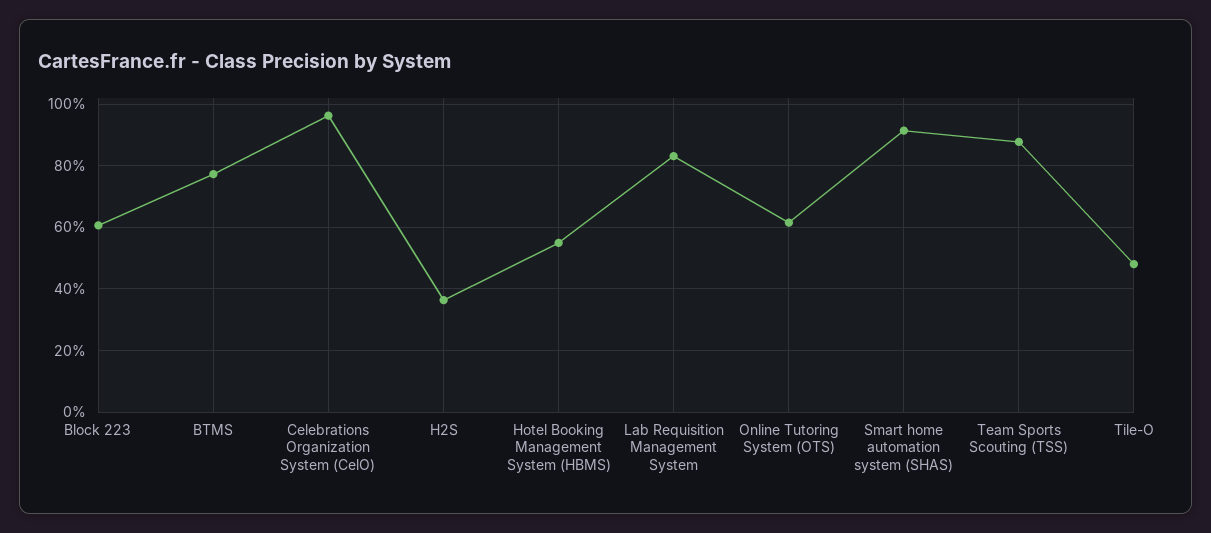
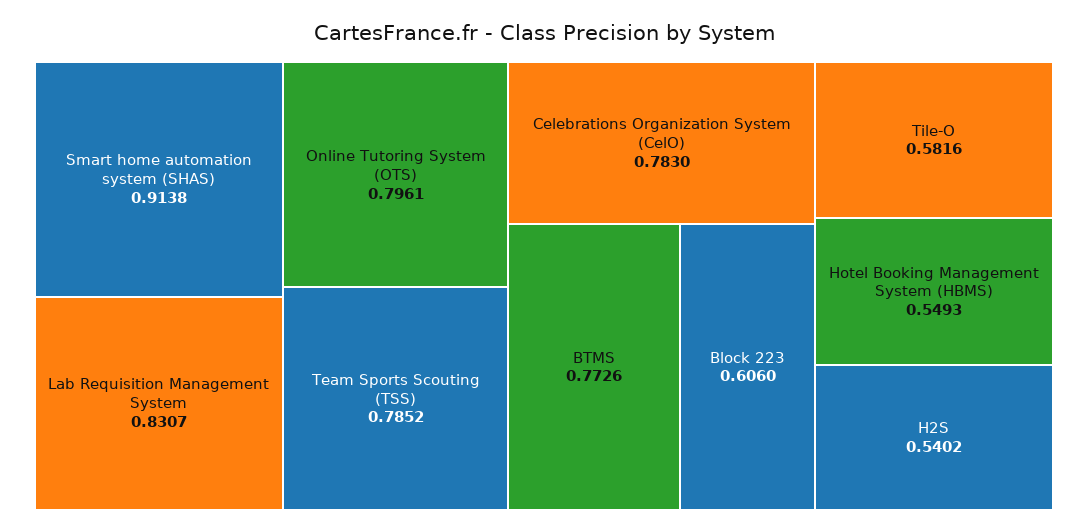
  {
    "Block 223": 0.606,
    "BTMS": 0.7726,
-   "Celebrations Organization System (CelO)": 0.96,
+   "Celebrations Organization System (CelO)": 0.783,
-   "H2S": 0.36,
+   "H2S": 0.5402,
    "Hotel Booking Management System (HBMS)": 0.5493,
    "Lab Requisition Management System": 0.8307,
-   "Online Tutoring System (OTS)": 0.62,
+   "Online Tutoring System (OTS)": 0.7961,
    "Smart home automation system (SHAS)": 0.9138,
-   "Team Sports Scouting (TSS)": 0.88,
+   "Team Sports Scouting (TSS)": 0.7852,
-   "Tile-O": 0.48
+   "Tile-O": 0.5816
  }

